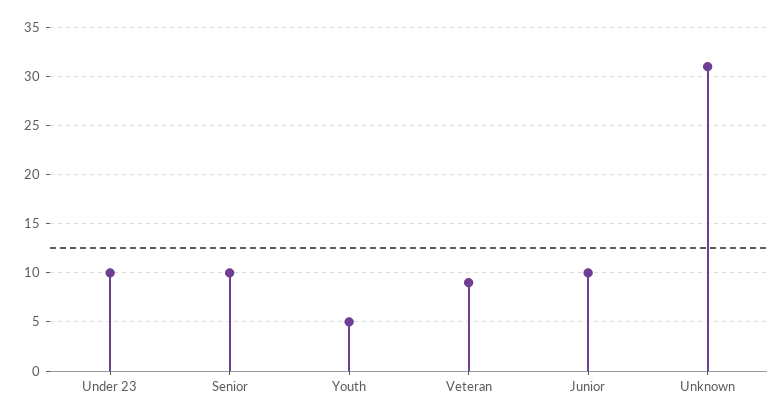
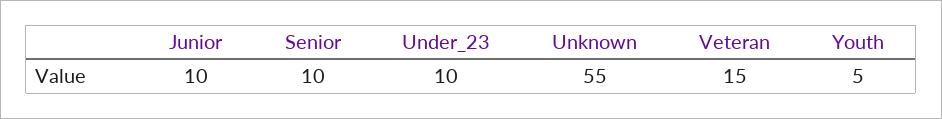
  {
    "Under 23": 10,
    "Senior": 10,
    "Youth": 5,
-   "Veteran": 9,
+   "Veteran": 15,
    "Junior": 10,
-   "Unknown": 31
+   "Unknown": 55
  }

